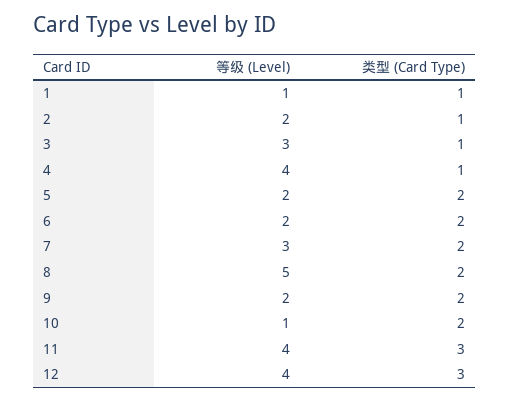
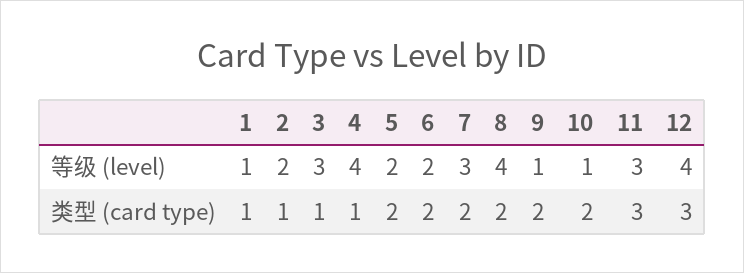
  {
    "等级 (Level)": {
      "1": 1,
      "2": 2,
      "3": 3,
      "4": 4,
      "5": 2,
      "6": 2,
      "7": 3,
-     "8": 5,
+     "8": 4,
-     "9": 2,
+     "9": 1,
      "10": 1,
-     "11": 4,
+     "11": 3,
      "12": 4
    },
    "类型 (Card Type)": {
      "1": 1,
      "2": 1,
      "3": 1,
      "4": 1,
      "5": 2,
      "6": 2,
      "7": 2,
      "8": 2,
      "9": 2,
      "10": 2,
      "11": 3,
      "12": 3
    }
  }

